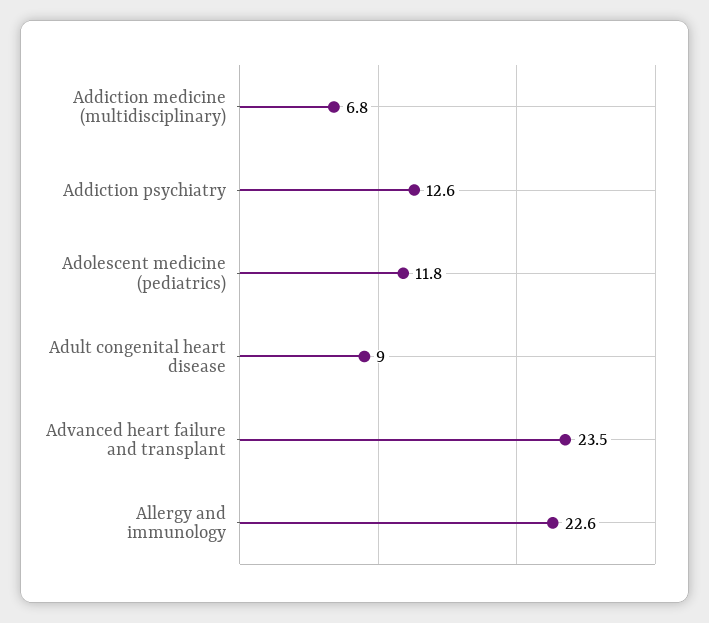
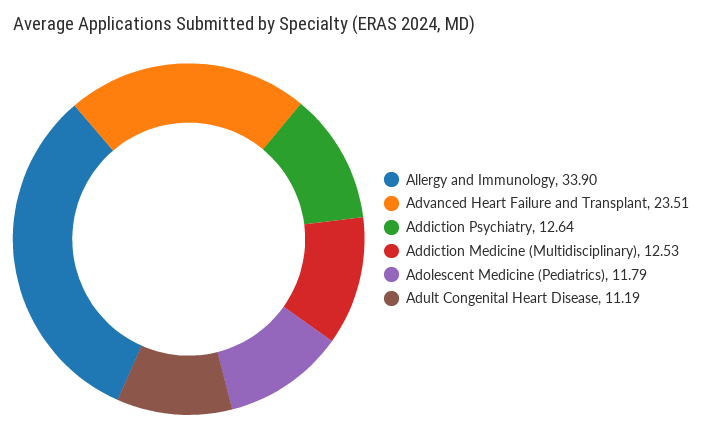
  {
-   "Addiction medicine (multidisciplinary)": 6.8,
+   "Addiction medicine (multidisciplinary)": 12.53,
    "Addiction psychiatry": 12.64,
    "Adolescent medicine (pediatrics)": 11.79,
-   "Adult congenital heart disease": 9,
+   "Adult congenital heart disease": 11.19,
    "Advanced heart failure and transplant": 23.51,
-   "Allergy and immunology": 22.6
+   "Allergy and immunology": 33.9
  }

